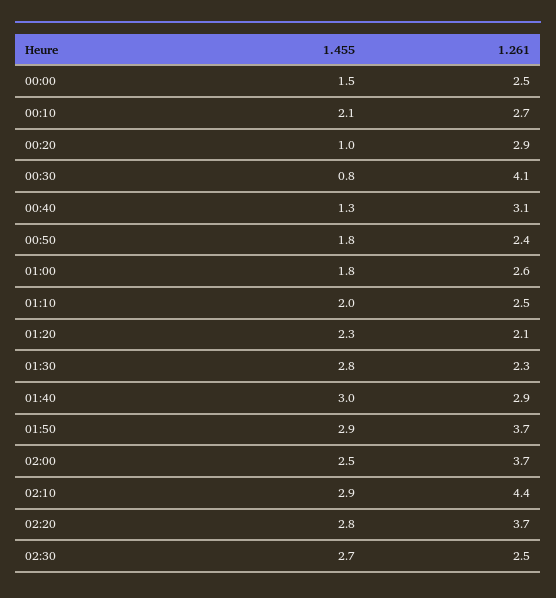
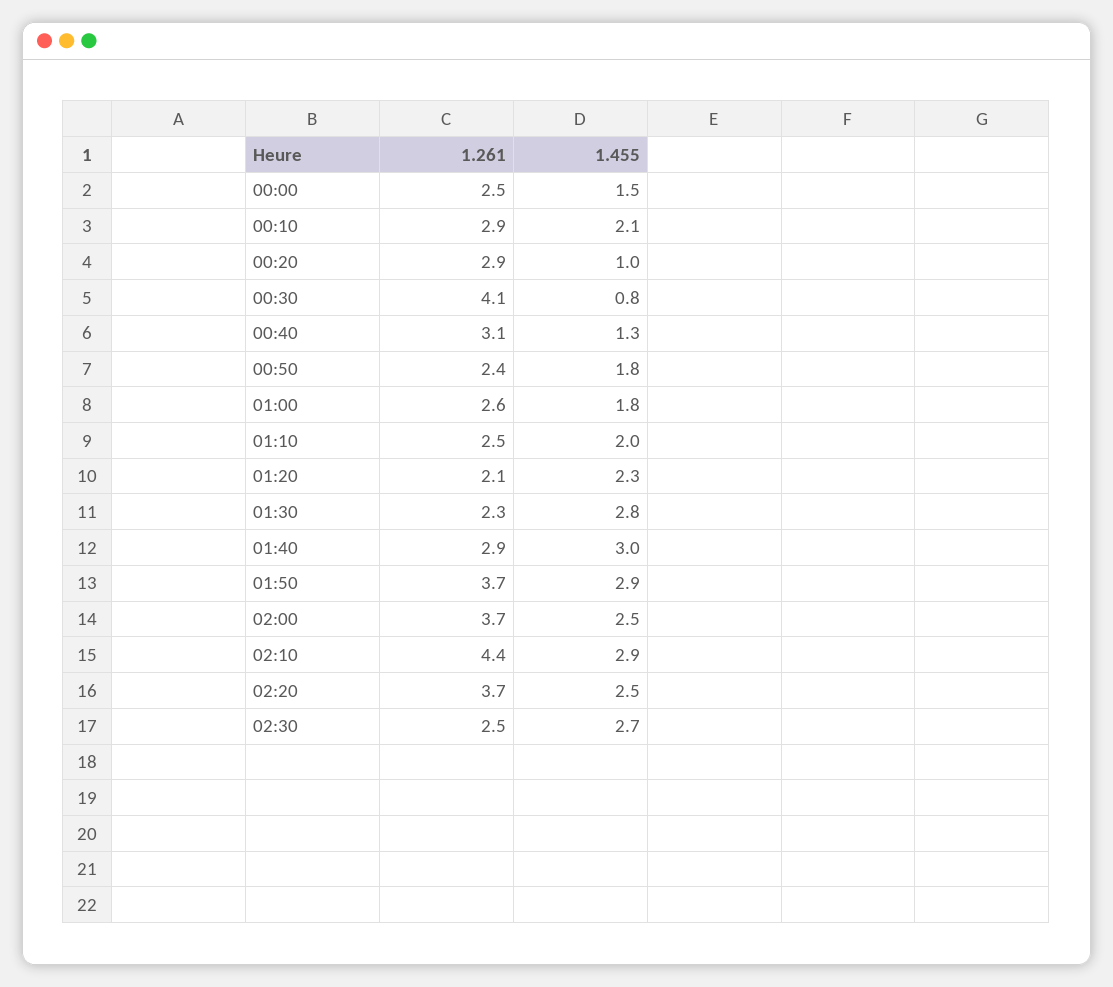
  {
    "1.455": {
      "00:00": 1.5,
      "00:10": 2.1,
      "00:20": 1,
      "00:30": 0.8,
      "00:40": 1.3,
      "00:50": 1.8,
      "01:00": 1.8,
      "01:10": 2,
      "01:20": 2.3,
      "01:30": 2.8,
      "01:40": 3,
      "01:50": 2.9,
      "02:00": 2.5,
      "02:10": 2.9,
-     "02:20": 2.8,
+     "02:20": 2.5,
      "02:30": 2.7
    },
    "1.261": {
      "00:00": 2.5,
-     "00:10": 2.7,
+     "00:10": 2.9,
      "00:20": 2.9,
      "00:30": 4.1,
      "00:40": 3.1,
      "00:50": 2.4,
      "01:00": 2.6,
      "01:10": 2.5,
      "01:20": 2.1,
      "01:30": 2.3,
      "01:40": 2.9,
      "01:50": 3.7,
      "02:00": 3.7,
      "02:10": 4.4,
      "02:20": 3.7,
      "02:30": 2.5
    }
  }

